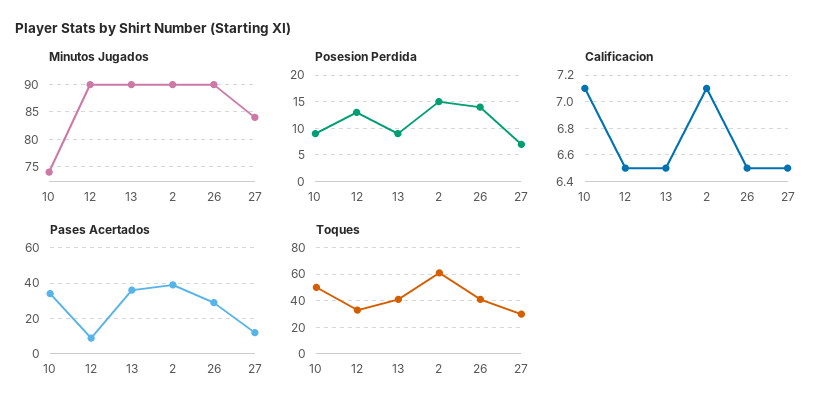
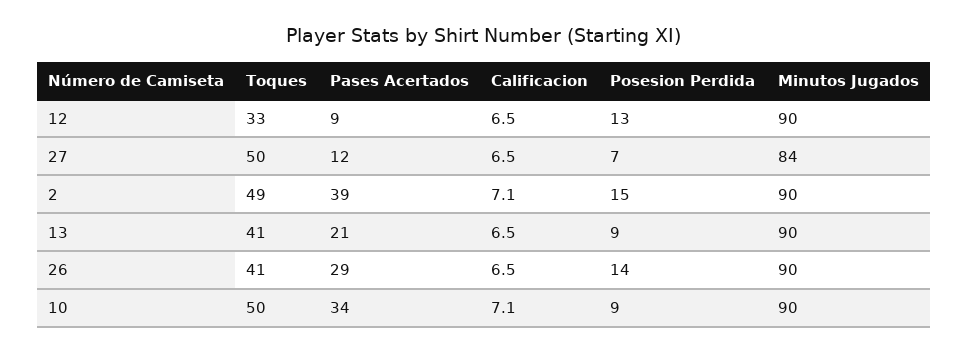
  {
    "Minutos Jugados": {
-     "10": 75,
+     "10": 90,
      "12": 90,
      "13": 90,
      "2": 90,
      "26": 90,
      "27": 84
    },
    "Posesion Perdida": {
      "10": 9,
      "12": 13,
      "13": 9,
      "2": 15,
      "26": 14,
      "27": 7
    },
    "Calificacion": {
      "10": 7.1,
      "12": 6.5,
      "13": 6.5,
      "2": 7.1,
      "26": 6.5,
      "27": 6.5
    },
    "Pases Acertados": {
      "10": 34,
      "12": 9,
-     "13": 35,
+     "13": 21,
      "2": 39,
      "26": 29,
      "27": 12
    },
    "Toques": {
      "10": 50,
      "12": 33,
      "13": 41,
-     "2": 60,
+     "2": 49,
      "26": 41,
-     "27": 30
+     "27": 50
    }
  }

